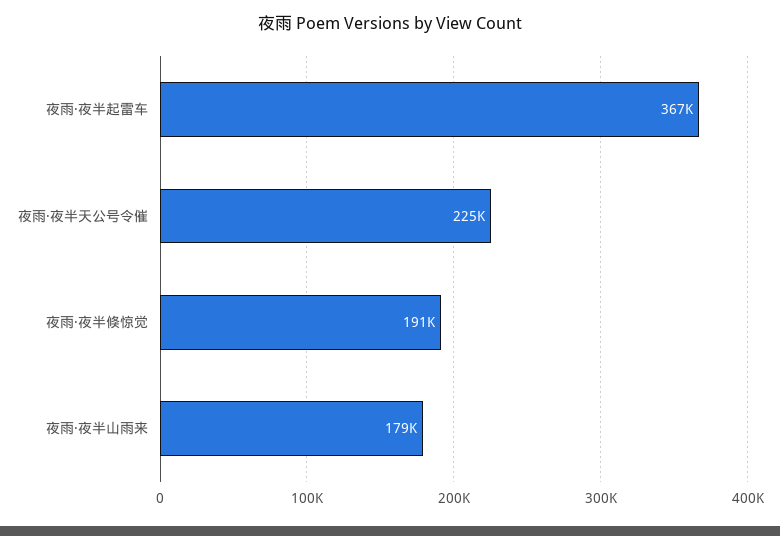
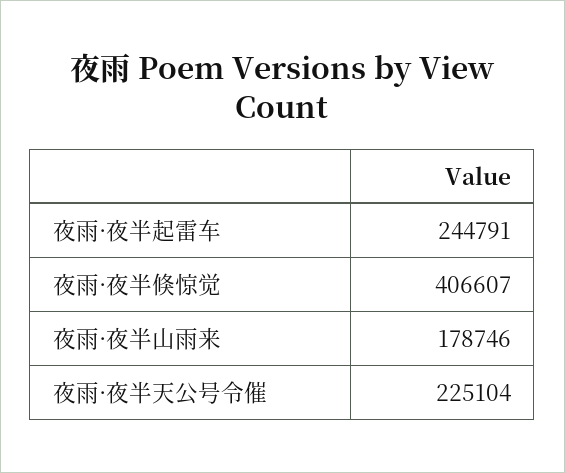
  {
-   "夜雨·夜半起雷车": 367000,
+   "夜雨·夜半起雷车": 244791,
    "夜雨·夜半天公号令催": 225104,
-   "夜雨·夜半倏惊觉": 191000,
+   "夜雨·夜半倏惊觉": 406607,
    "夜雨·夜半山雨来": 178746
  }

